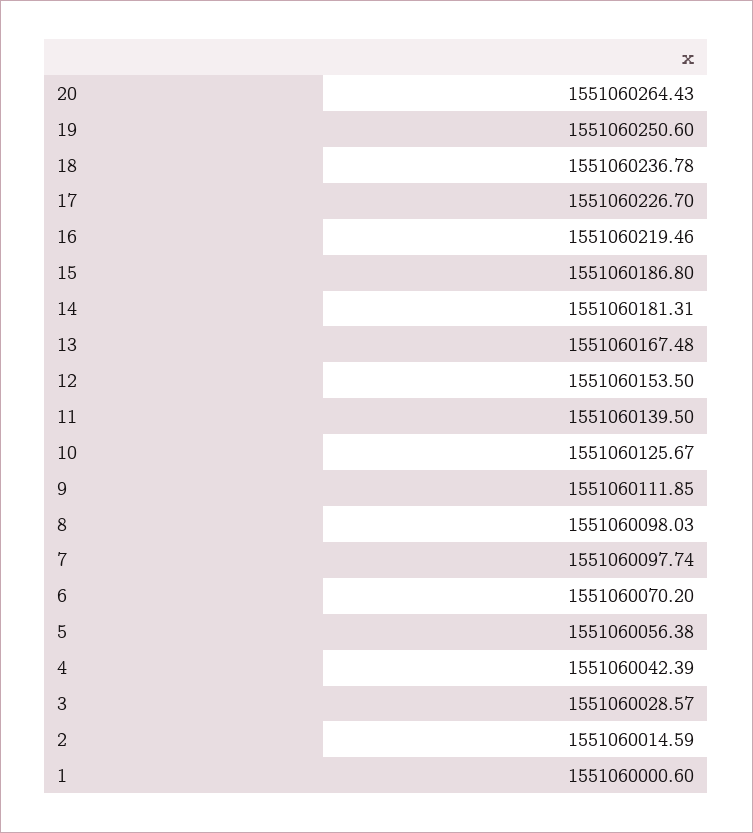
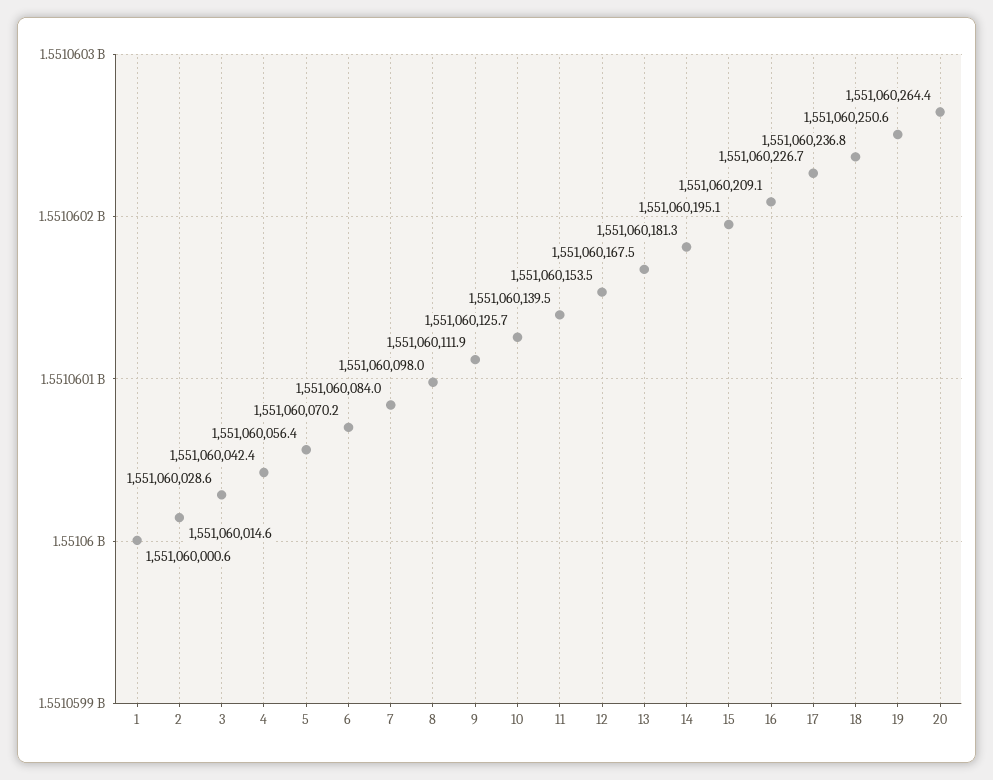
  {
    "20": 1551060264.43,
    "19": 1551060250.6,
    "18": 1551060236.78,
    "17": 1551060226.7,
-   "16": 1551060219.46,
+   "16": 1551060209.1,
-   "15": 1551060186.8,
+   "15": 1551060195.1,
    "14": 1551060181.31,
    "13": 1551060167.48,
    "12": 1551060153.5,
    "11": 1551060139.5,
    "10": 1551060125.67,
    "9": 1551060111.85,
    "8": 1551060098.03,
-   "7": 1551060097.74,
+   "7": 1551060084,
    "6": 1551060070.2,
    "5": 1551060056.38,
    "4": 1551060042.39,
    "3": 1551060028.57,
    "2": 1551060014.59,
    "1": 1551060000.6
  }

